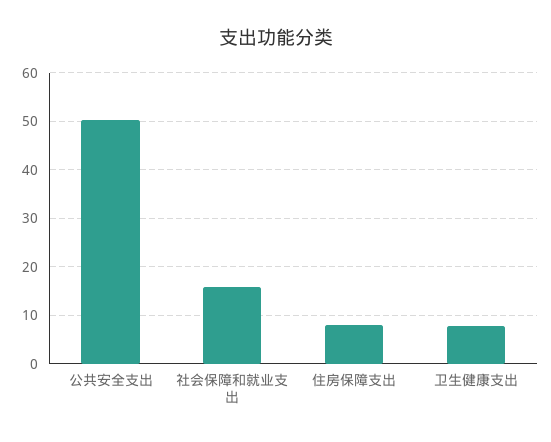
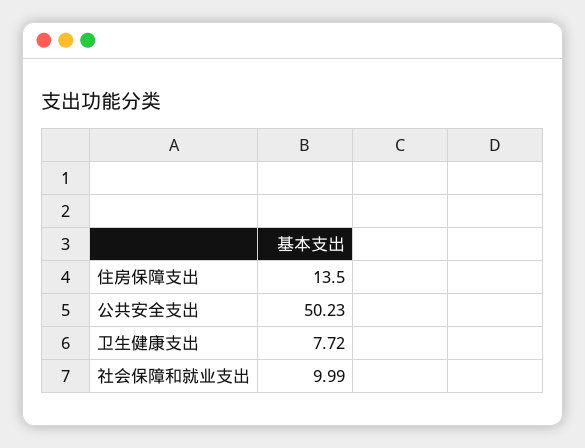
  {
    "公共安全支出": 50.23,
-   "社会保障和就业支出": 16,
+   "社会保障和就业支出": 9.99,
-   "住房保障支出": 8,
+   "住房保障支出": 13.5,
    "卫生健康支出": 7.72
  }

